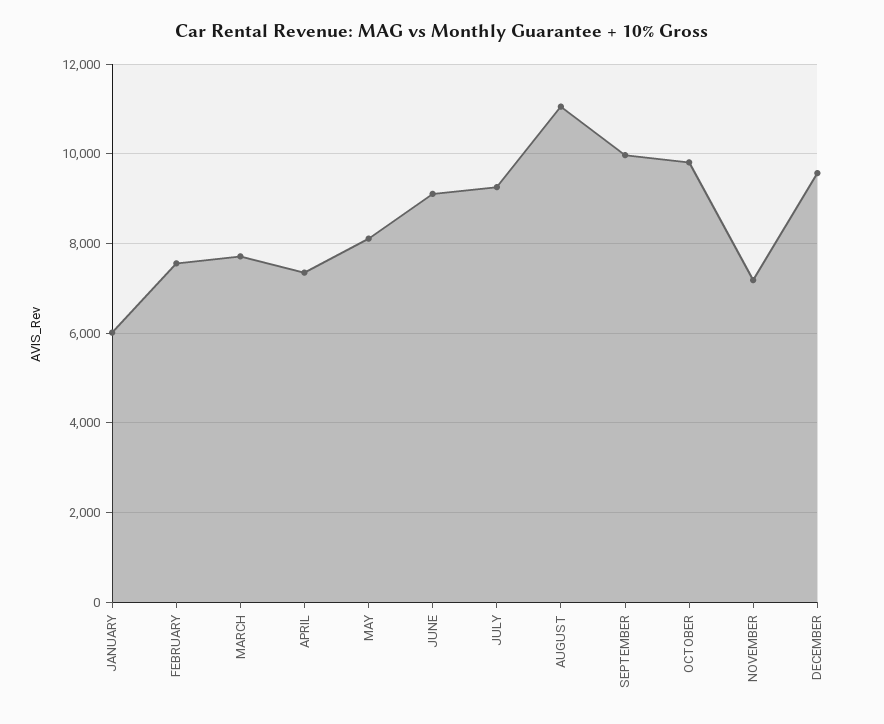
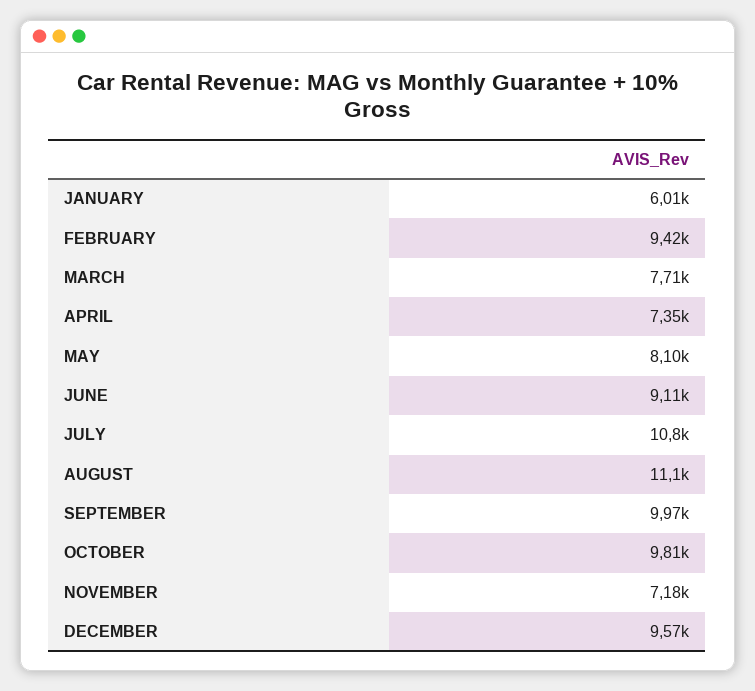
  {
    "JANUARY": 6010,
-   "FEBRUARY": 7600,
+   "FEBRUARY": 9420,
    "MARCH": 7710,
    "APRIL": 7350,
    "MAY": 8100,
    "JUNE": 9110,
-   "JULY": 9200,
+   "JULY": 10800,
    "AUGUST": 11100,
    "SEPTEMBER": 9970,
    "OCTOBER": 9810,
    "NOVEMBER": 7180,
    "DECEMBER": 9570
  }

